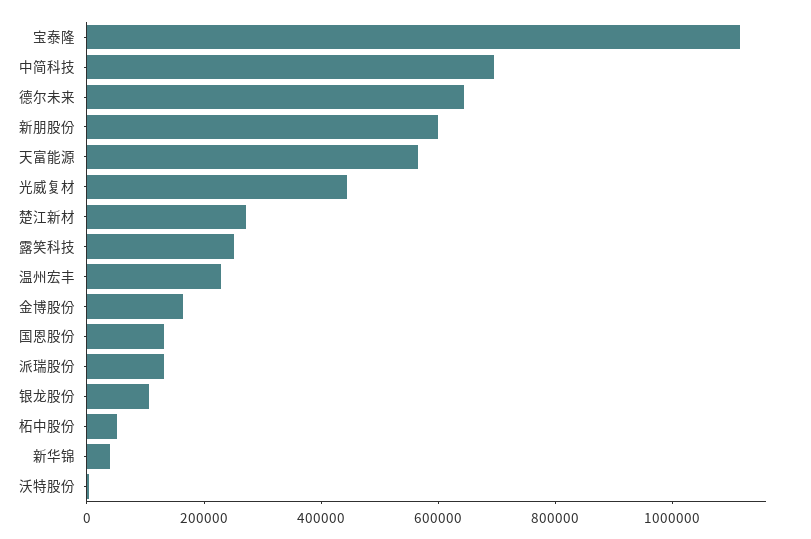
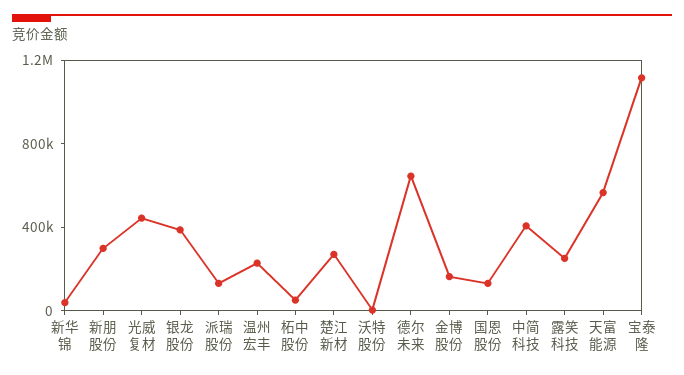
  {
    "宝泰隆": 1100000,
-   "中简科技": 700000,
+   "中简科技": 400000,
    "德尔未来": 650000,
-   "新朋股份": 600000,
+   "新朋股份": 300000,
    "天富能源": 550000,
    "光威复材": 450000,
    "楚江新材": 250000,
    "露笑科技": 250000,
    "温州宏丰": 250000,
    "金博股份": 150000,
    "国恩股份": 150000,
    "派瑞股份": 150000,
-   "银龙股份": 100000,
+   "银龙股份": 400000,
    "柘中股份": 50000,
    "新华锦": 50000,
    "沃特股份": 0
  }

